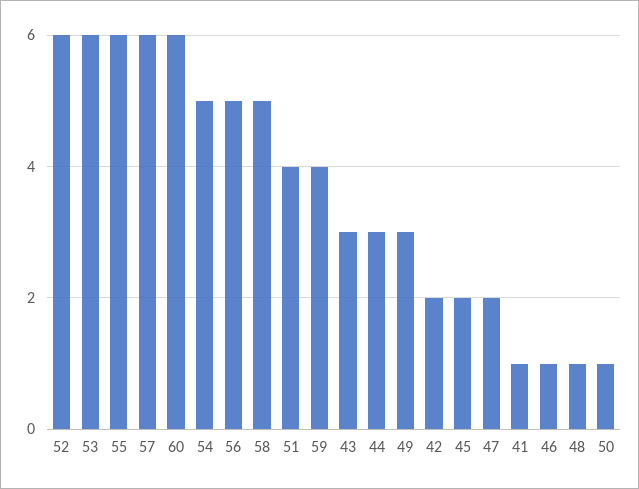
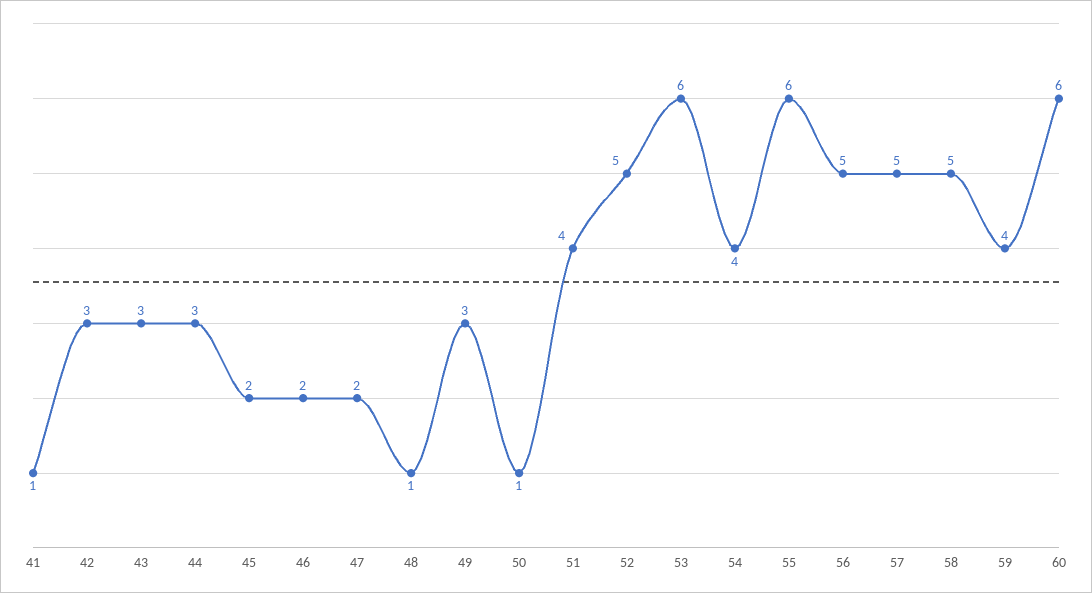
  {
-   "52": 6,
+   "52": 5,
    "53": 6,
    "55": 6,
-   "57": 6,
+   "57": 5,
    "60": 6,
-   "54": 5,
+   "54": 4,
    "56": 5,
    "58": 5,
    "51": 4,
    "59": 4,
    "43": 3,
    "44": 3,
    "49": 3,
-   "42": 2,
+   "42": 3,
    "45": 2,
    "47": 2,
    "41": 1,
-   "46": 1,
+   "46": 2,
    "48": 1,
    "50": 1
  }

